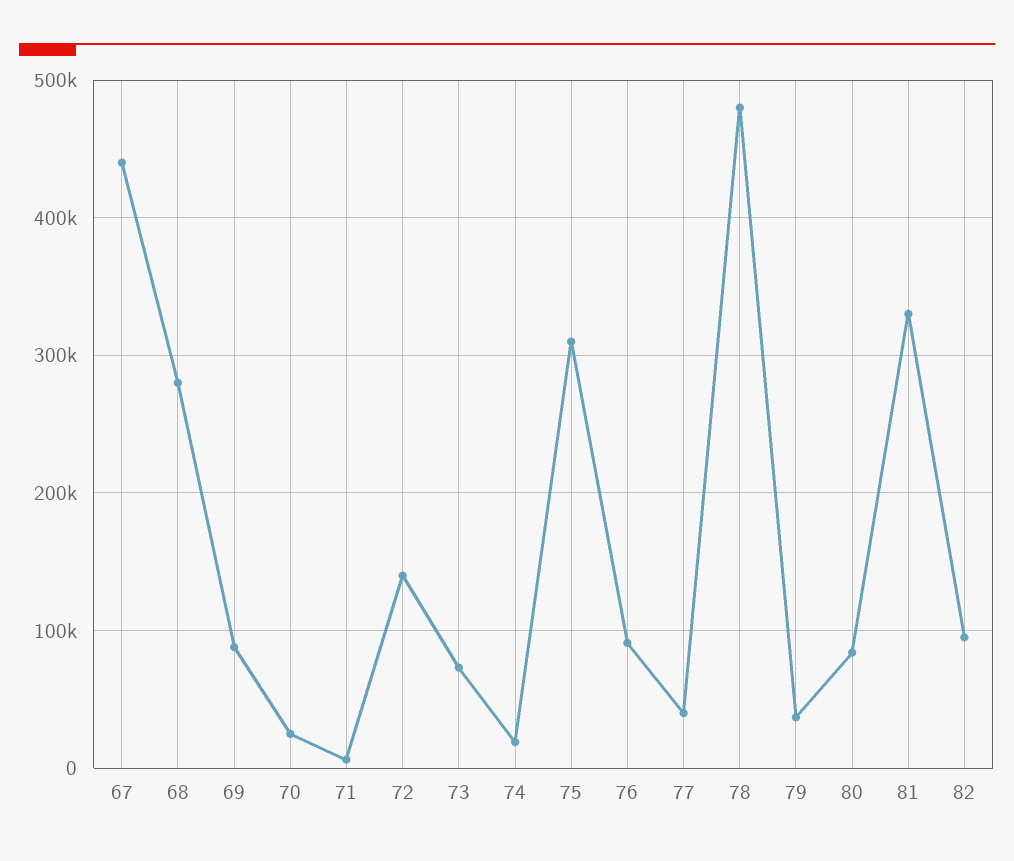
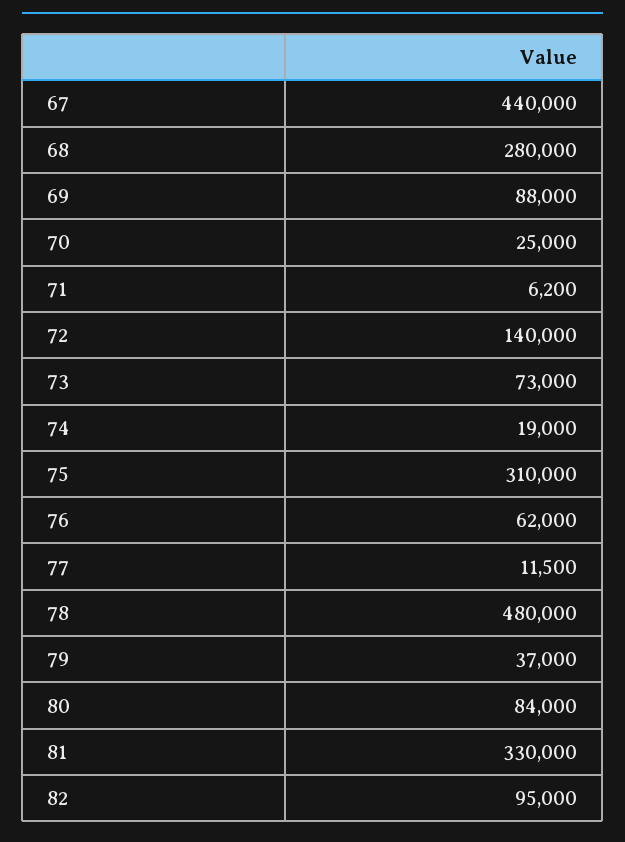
  {
    "67": 440000,
    "68": 280000,
    "69": 88000,
    "70": 25000,
    "71": 6200,
    "72": 140000,
    "73": 73000,
    "74": 19000,
    "75": 310000,
-   "76": 90000,
+   "76": 62000,
-   "77": 40000,
+   "77": 11500,
    "78": 480000,
    "79": 37000,
    "80": 84000,
    "81": 330000,
    "82": 95000
  }

